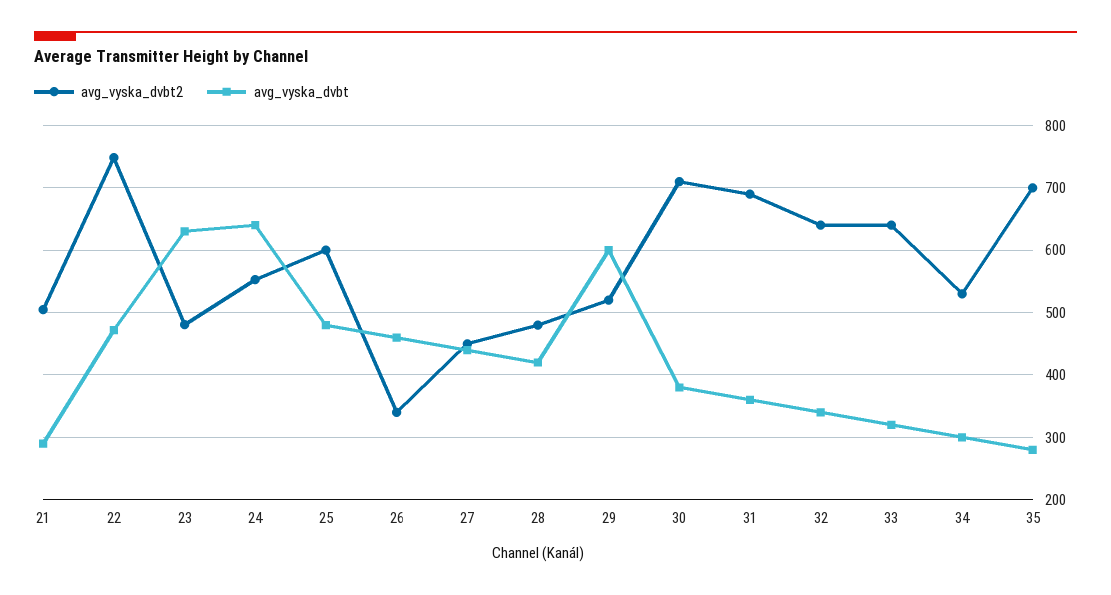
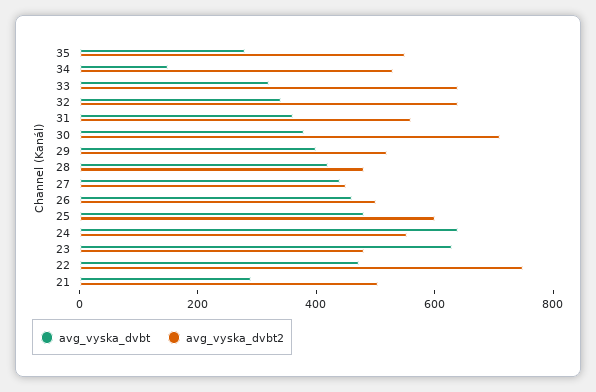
  {
    "avg_vyska_dvbt2": {
      "21": 500,
      "22": 750,
      "23": 480,
      "24": 550,
      "25": 600,
-     "26": 340,
+     "26": 500,
      "27": 450,
      "28": 480,
      "29": 520,
      "30": 710,
-     "31": 690,
+     "31": 550,
      "32": 640,
      "33": 640,
      "34": 530,
-     "35": 700
+     "35": 550
    },
    "avg_vyska_dvbt": {
      "21": 290,
      "22": 470,
      "23": 630,
      "24": 640,
      "25": 480,
      "26": 460,
      "27": 440,
      "28": 420,
-     "29": 600,
+     "29": 400,
      "30": 380,
      "31": 360,
      "32": 340,
      "33": 320,
-     "34": 300,
+     "34": 150,
      "35": 280
    }
  }

